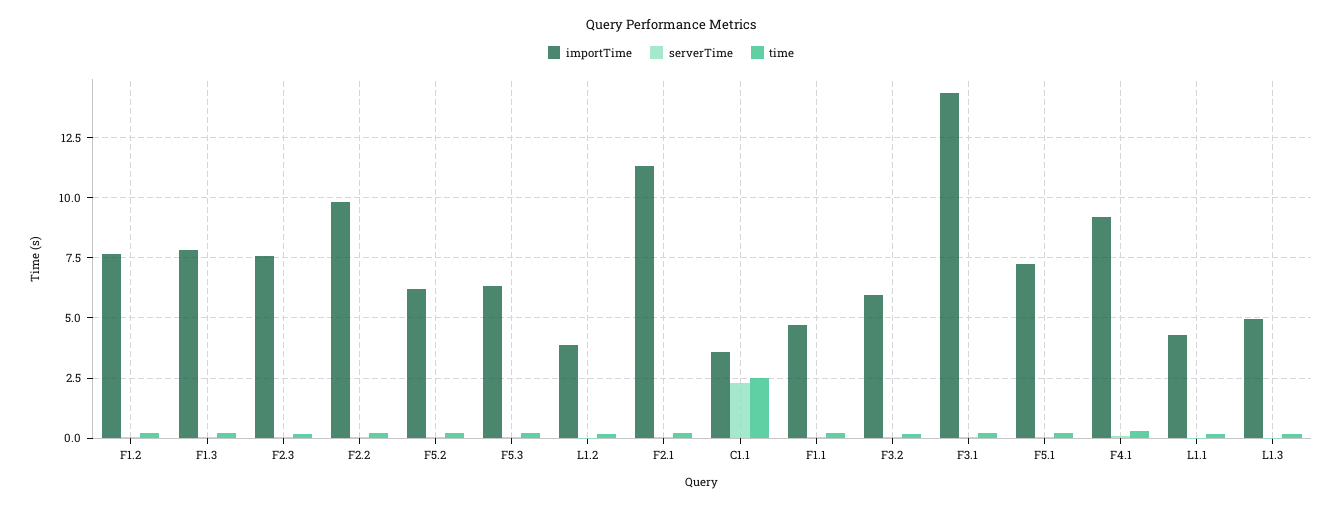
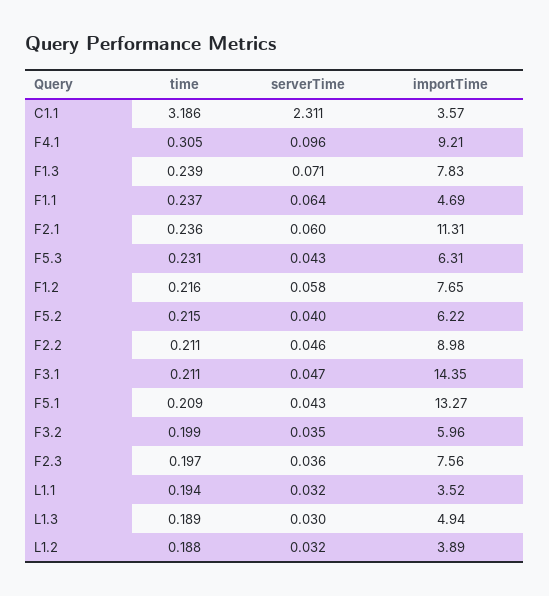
  {
    "importTime": {
      "F1.2": 7.65,
      "F1.3": 7.83,
      "F2.3": 7.56,
-     "F2.2": 9.75,
+     "F2.2": 8.98,
      "F5.2": 6.22,
      "F5.3": 6.31,
      "L1.2": 3.89,
      "F2.1": 11.31,
      "C1.1": 3.57,
      "F1.1": 4.69,
      "F3.2": 5.96,
      "F3.1": 14.35,
-     "F5.1": 7.25,
+     "F5.1": 13.27,
      "F4.1": 9.21,
-     "L1.1": 4.25,
+     "L1.1": 3.52,
      "L1.3": 4.94
    },
    "serverTime": {
      "F1.2": 0.058,
      "F1.3": 0.071,
      "F2.3": 0.036,
      "F2.2": 0.046,
      "F5.2": 0.04,
      "F5.3": 0.043,
      "L1.2": 0.032,
      "F2.1": 0.06,
      "C1.1": 2.311,
      "F1.1": 0.064,
      "F3.2": 0.035,
      "F3.1": 0.047,
      "F5.1": 0.043,
      "F4.1": 0.096,
      "L1.1": 0.032,
      "L1.3": 0.03
    },
    "time": {
      "F1.2": 0.216,
      "F1.3": 0.239,
      "F2.3": 0.197,
      "F2.2": 0.211,
      "F5.2": 0.215,
      "F5.3": 0.231,
      "L1.2": 0.188,
      "F2.1": 0.236,
-     "C1.1": 2.5,
+     "C1.1": 3.186,
      "F1.1": 0.237,
      "F3.2": 0.199,
      "F3.1": 0.211,
      "F5.1": 0.209,
      "F4.1": 0.305,
      "L1.1": 0.194,
      "L1.3": 0.189
    }
  }

